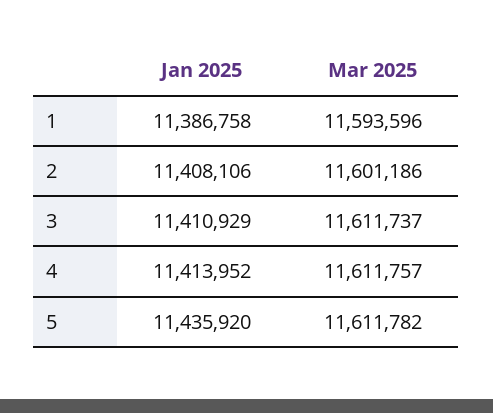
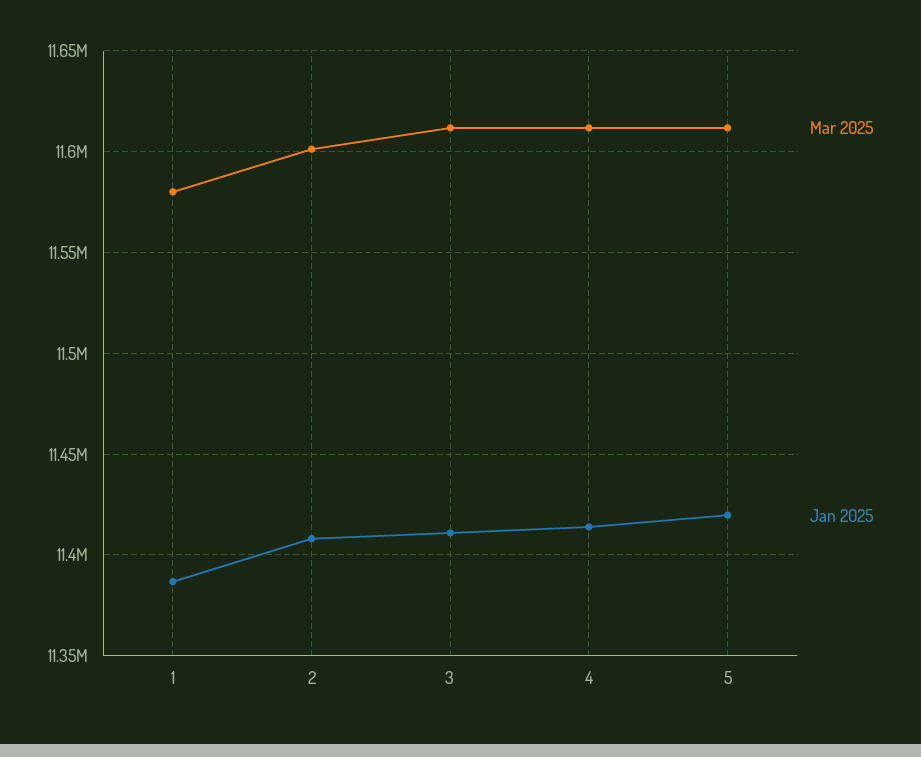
  {
    "Jan 2025": {
      "1": 11386758,
      "2": 11408106,
      "3": 11410929,
      "4": 11413952,
-     "5": 11435920
+     "5": 11420000
    },
    "Mar 2025": {
-     "1": 11593596,
+     "1": 11580000,
      "2": 11601186,
      "3": 11611737,
      "4": 11611757,
      "5": 11611782
    }
  }

